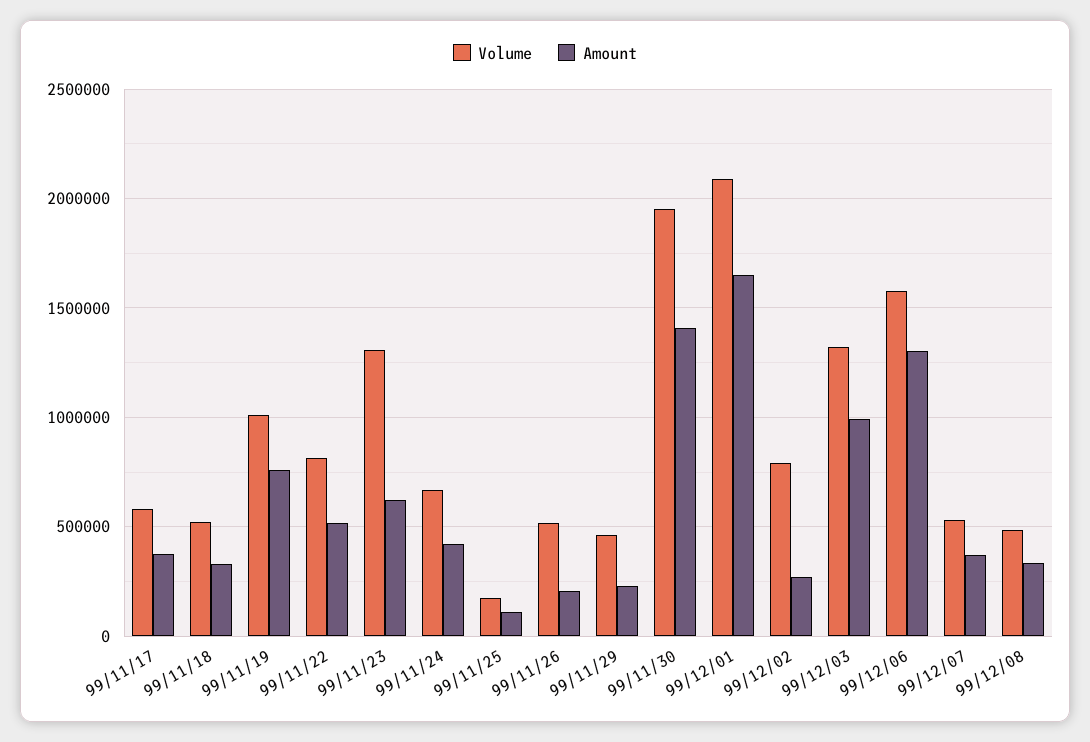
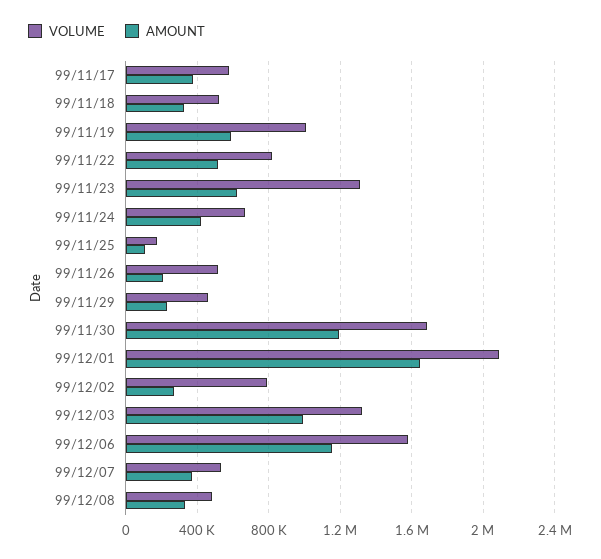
  {
    "Volume": {
      "99/11/17": 600000,
      "99/11/18": 500000,
      "99/11/19": 1000000,
      "99/11/22": 800000,
      "99/11/23": 1300000,
      "99/11/24": 650000,
      "99/11/25": 150000,
      "99/11/26": 500000,
      "99/11/29": 450000,
-     "99/11/30": 1950000,
+     "99/11/30": 1700000,
      "99/12/01": 2100000,
      "99/12/02": 800000,
      "99/12/03": 1300000,
      "99/12/06": 1600000,
      "99/12/07": 550000,
      "99/12/08": 500000
    },
    "Amount": {
      "99/11/17": 350000,
      "99/11/18": 350000,
-     "99/11/19": 750000,
+     "99/11/19": 600000,
      "99/11/22": 500000,
      "99/11/23": 600000,
      "99/11/24": 400000,
      "99/11/25": 100000,
      "99/11/26": 200000,
      "99/11/29": 250000,
-     "99/11/30": 1400000,
+     "99/11/30": 1200000,
      "99/12/01": 1650000,
      "99/12/02": 250000,
      "99/12/03": 1000000,
-     "99/12/06": 1300000,
+     "99/12/06": 1150000,
      "99/12/07": 350000,
      "99/12/08": 350000
    }
  }

